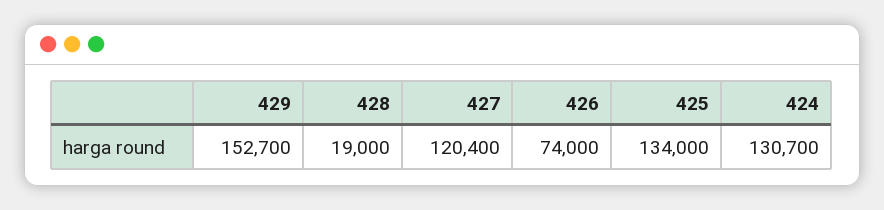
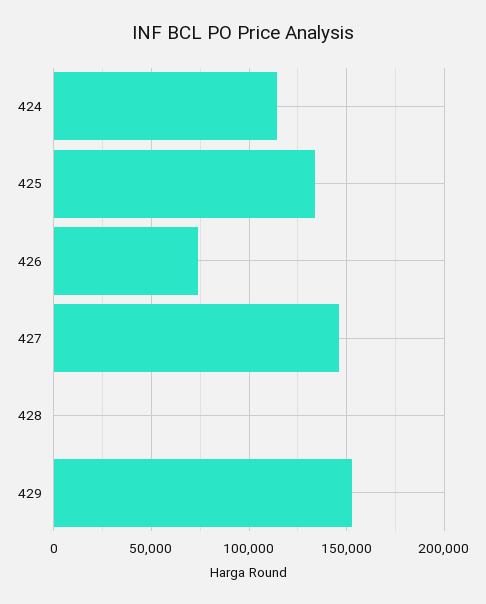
  {
    "429": 152700,
-   "428": 19000,
+   "428": 0,
-   "427": 120400,
+   "427": 145000,
    "426": 74000,
    "425": 134000,
-   "424": 130700
+   "424": 115000
  }

